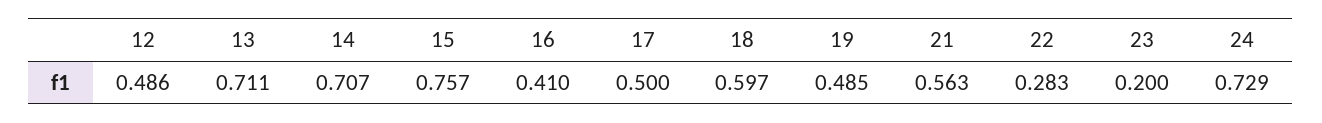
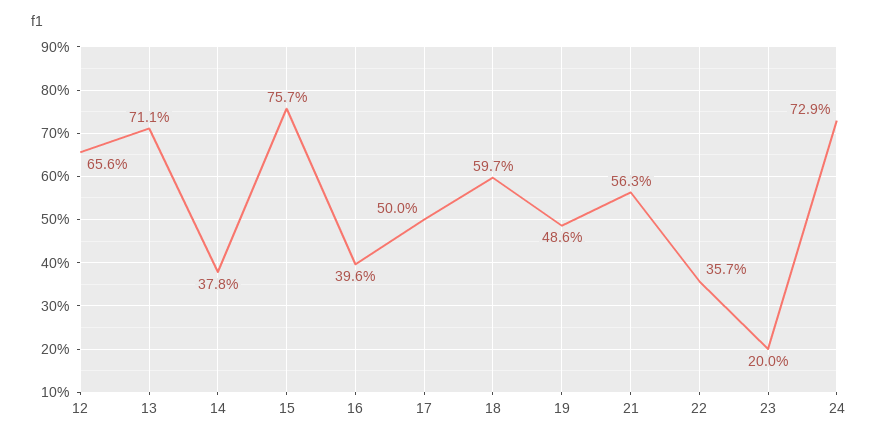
  {
-   "12": 0.486,
+   "12": 0.656,
    "13": 0.711,
-   "14": 0.707,
+   "14": 0.378,
    "15": 0.757,
-   "16": 0.41,
+   "16": 0.396,
    "17": 0.5,
    "18": 0.597,
-   "19": 0.485,
+   "19": 0.486,
    "21": 0.563,
-   "22": 0.283,
+   "22": 0.357,
    "23": 0.2,
    "24": 0.729
  }

